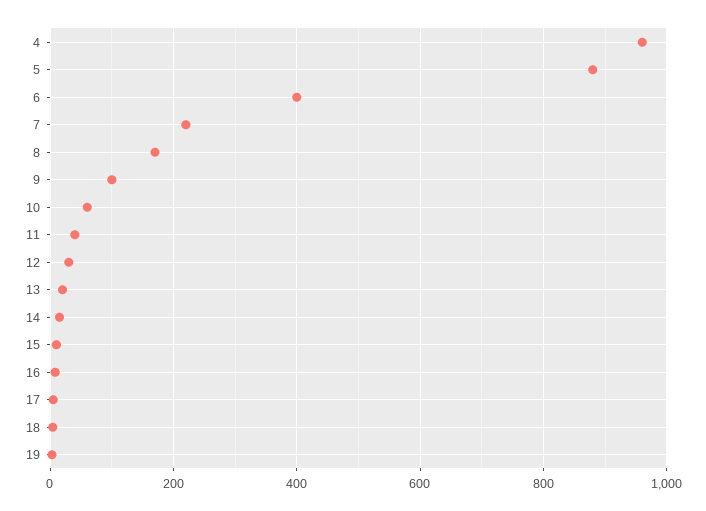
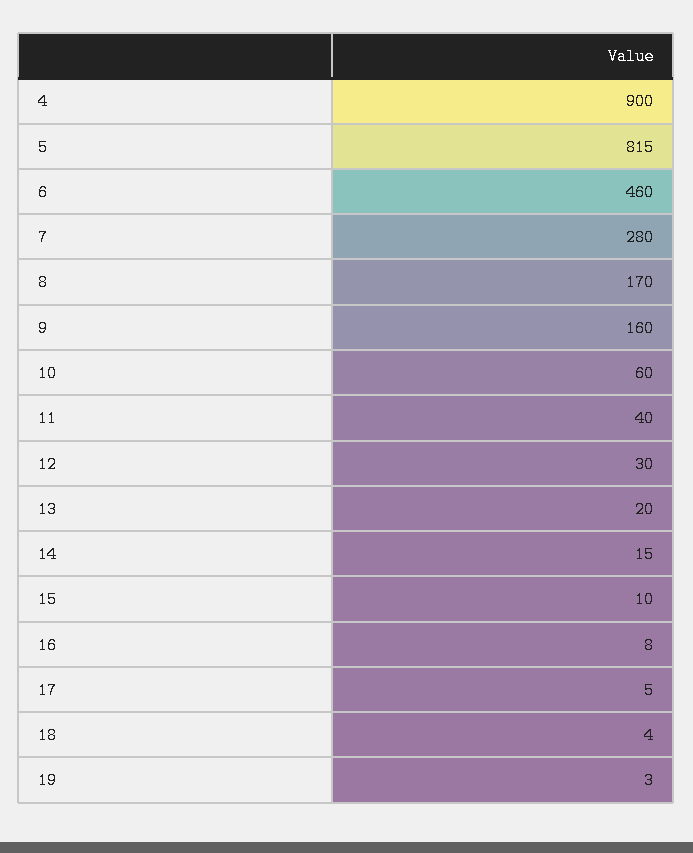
  {
-   "4": 960,
+   "4": 900,
-   "5": 880,
+   "5": 815,
-   "6": 400,
+   "6": 460,
-   "7": 220,
+   "7": 280,
    "8": 170,
-   "9": 100,
+   "9": 160,
    "10": 60,
    "11": 40,
    "12": 30,
    "13": 20,
    "14": 15,
    "15": 10,
    "16": 8,
    "17": 5,
    "18": 4,
    "19": 3
  }

